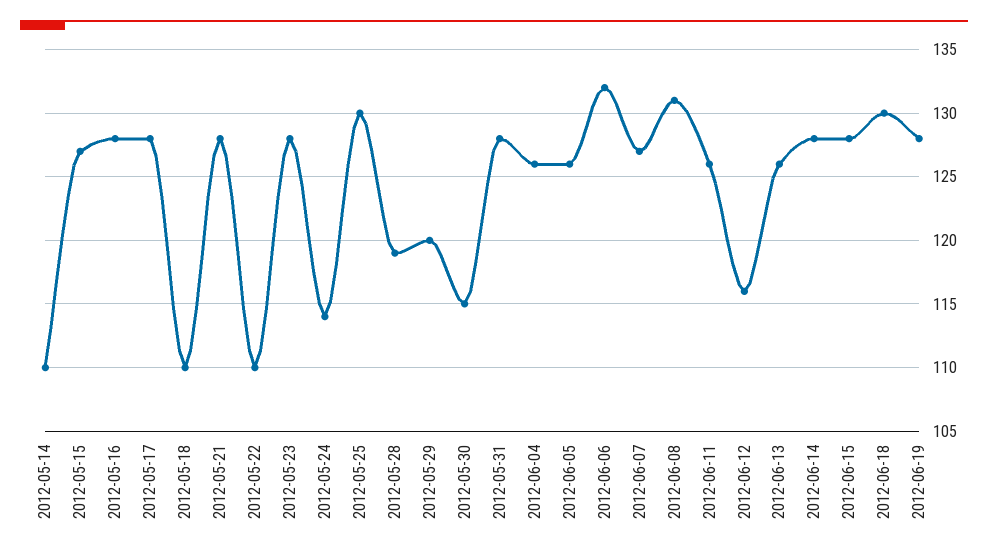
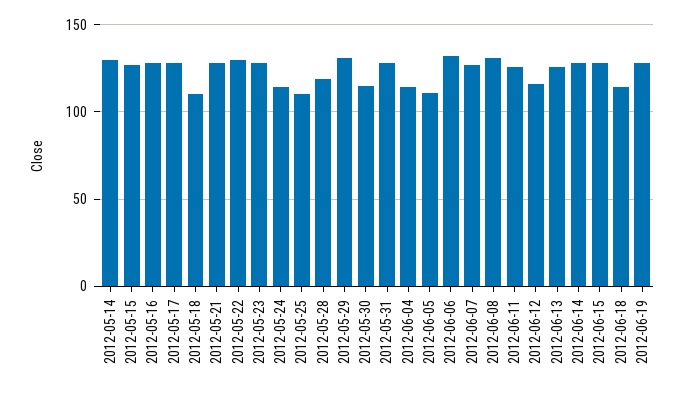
  {
-   "2012-05-14": 110,
+   "2012-05-14": 130,
    "2012-05-15": 127,
    "2012-05-16": 128,
    "2012-05-17": 128,
    "2012-05-18": 110,
    "2012-05-21": 128,
-   "2012-05-22": 110,
+   "2012-05-22": 130,
    "2012-05-23": 128,
    "2012-05-24": 114,
-   "2012-05-25": 130,
+   "2012-05-25": 110,
    "2012-05-28": 119,
-   "2012-05-29": 120,
+   "2012-05-29": 130,
    "2012-05-30": 115,
    "2012-05-31": 128,
-   "2012-06-04": 126,
+   "2012-06-04": 115,
-   "2012-06-05": 126,
+   "2012-06-05": 110,
    "2012-06-06": 132,
    "2012-06-07": 127,
    "2012-06-08": 131,
    "2012-06-11": 126,
    "2012-06-12": 116,
    "2012-06-13": 126,
    "2012-06-14": 128,
    "2012-06-15": 128,
-   "2012-06-18": 130,
+   "2012-06-18": 115,
    "2012-06-19": 128
  }

